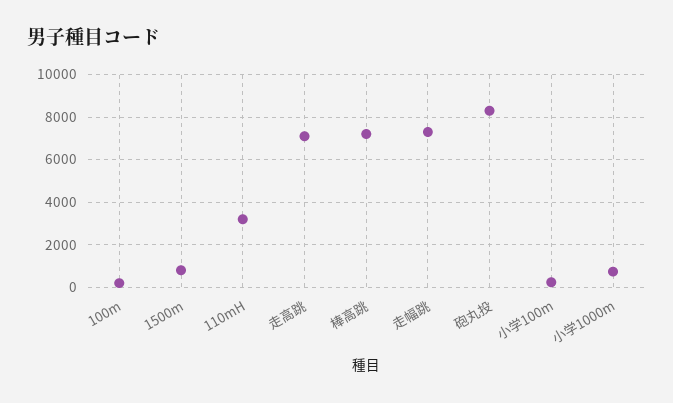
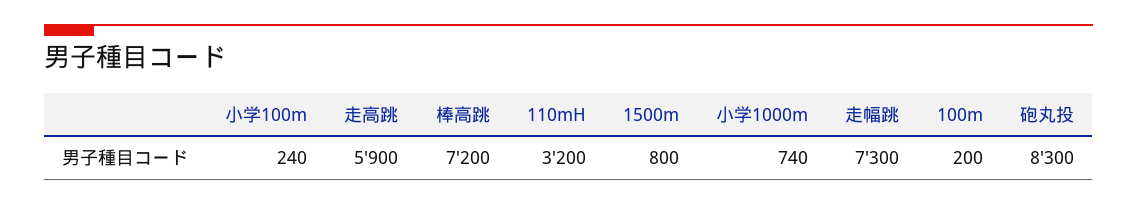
  {
    "100m": 200,
    "1500m": 800,
    "110mH": 3200,
-   "走高跳": 7000,
+   "走高跳": 5900,
    "棒高跳": 7200,
    "走幅跳": 7300,
    "砲丸投": 8300,
    "小学100m": 240,
    "小学1000m": 740
  }

